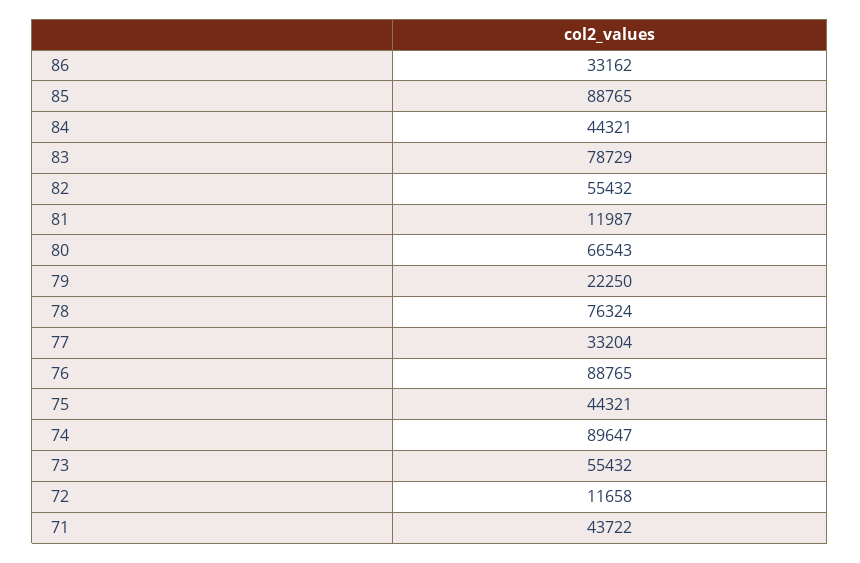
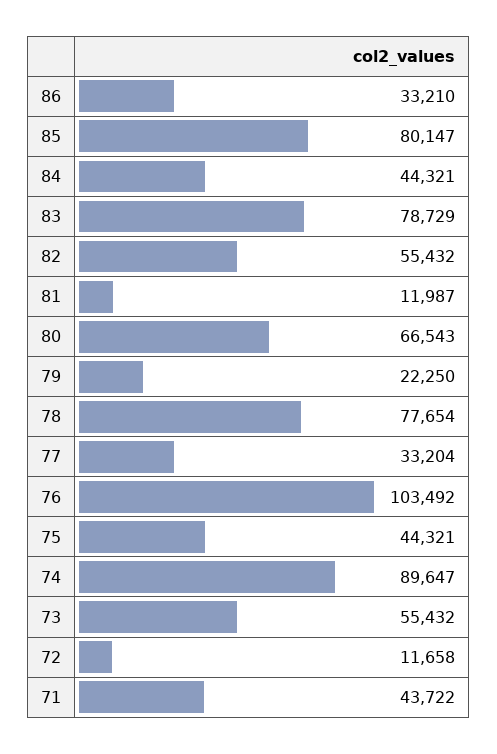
  {
-   "86": 33162,
+   "86": 33210,
-   "85": 88765,
+   "85": 80147,
    "84": 44321,
    "83": 78729,
    "82": 55432,
    "81": 11987,
    "80": 66543,
    "79": 22250,
-   "78": 76324,
+   "78": 77654,
    "77": 33204,
-   "76": 88765,
+   "76": 103492,
    "75": 44321,
    "74": 89647,
    "73": 55432,
    "72": 11658,
    "71": 43722
  }

